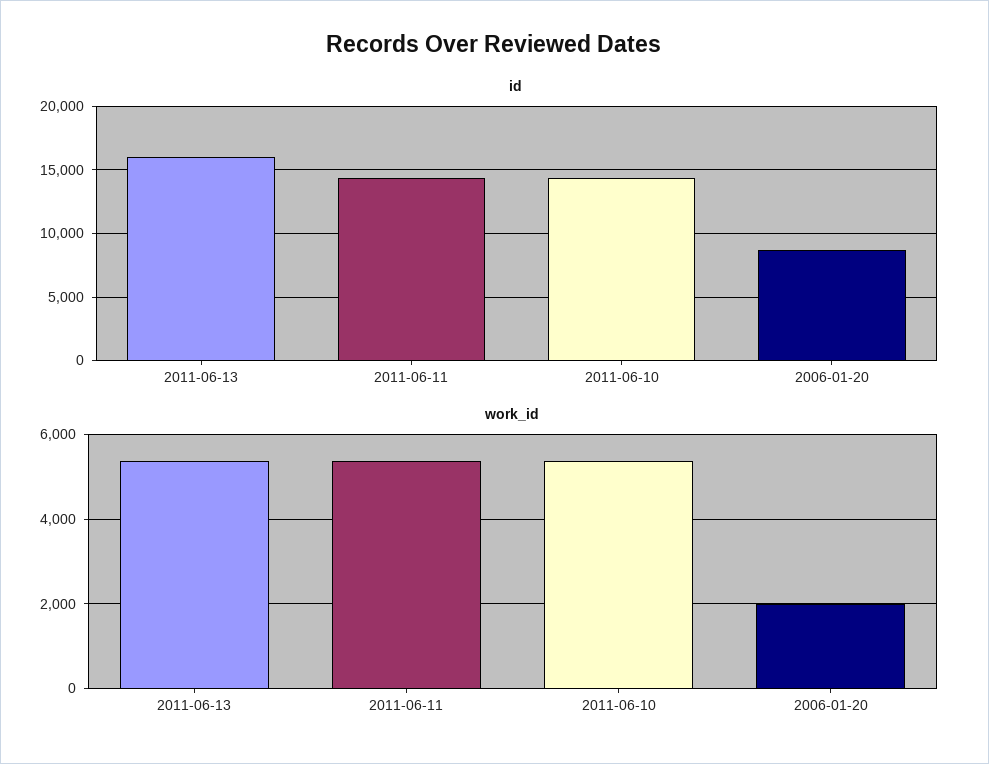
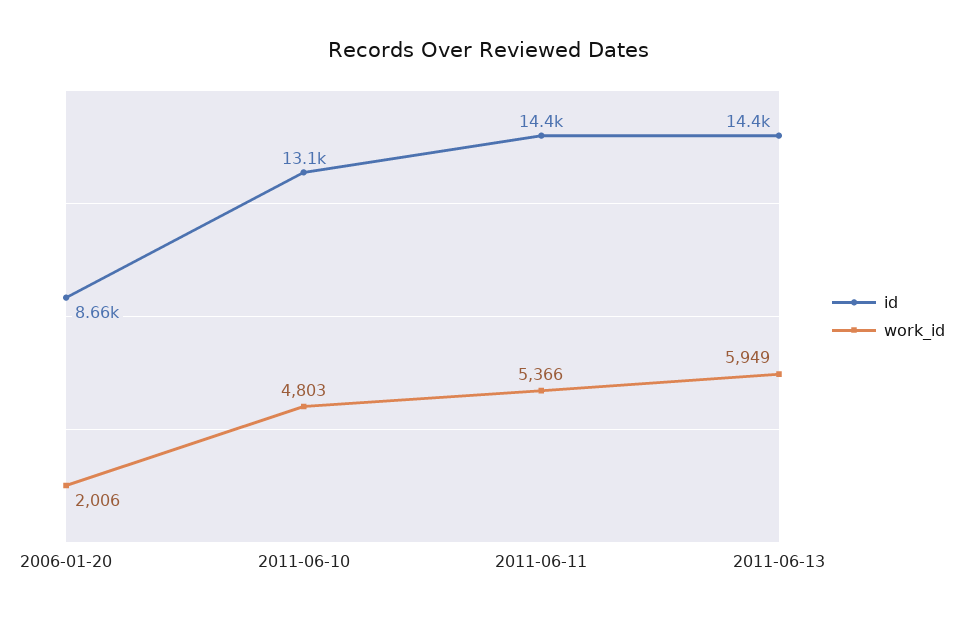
  {
    "id": {
-     "2011-06-13": 16000,
+     "2011-06-13": 14400,
      "2011-06-11": 14400,
-     "2011-06-10": 14500,
+     "2011-06-10": 13100,
      "2006-01-20": 8660
    },
    "work_id": {
-     "2011-06-13": 5400,
+     "2011-06-13": 5949,
      "2011-06-11": 5366,
-     "2011-06-10": 5400,
+     "2011-06-10": 4803,
      "2006-01-20": 2006
    }
  }

